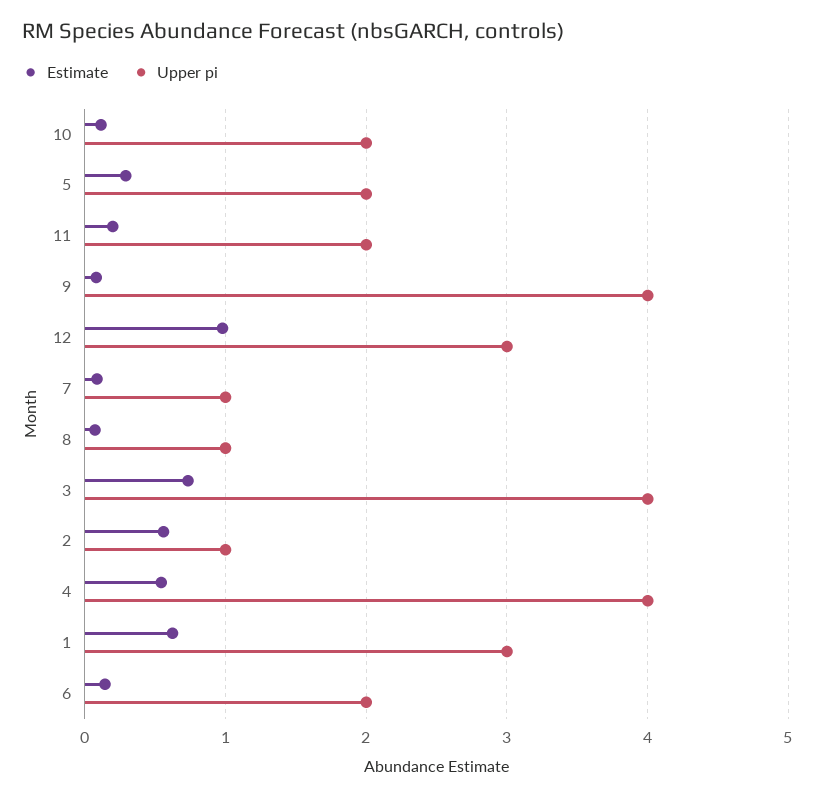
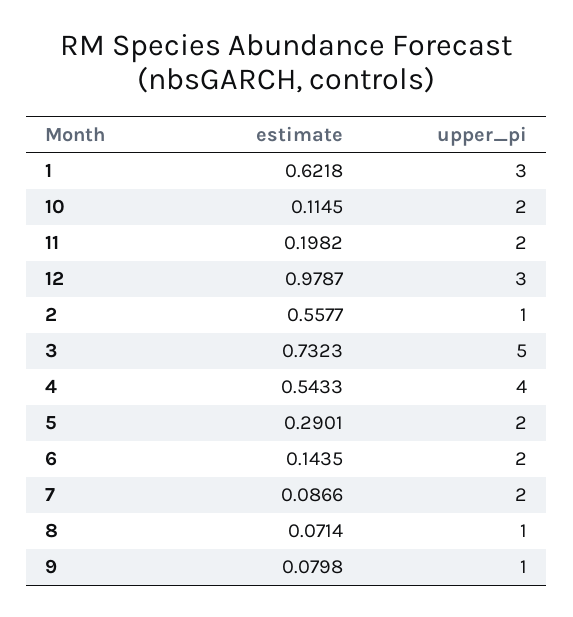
  {
    "Estimate": {
      "10": 0.1145,
      "5": 0.2901,
      "11": 0.1982,
      "9": 0.0798,
      "12": 0.9787,
      "7": 0.0866,
      "8": 0.0714,
      "3": 0.7323,
      "2": 0.5577,
      "4": 0.5433,
      "1": 0.6218,
      "6": 0.1435
    },
    "Upper pi": {
      "10": 2,
      "5": 2,
      "11": 2,
-     "9": 4,
+     "9": 1,
      "12": 3,
-     "7": 1,
+     "7": 2,
      "8": 1,
-     "3": 4,
+     "3": 5,
      "2": 1,
      "4": 4,
      "1": 3,
      "6": 2
    }
  }

